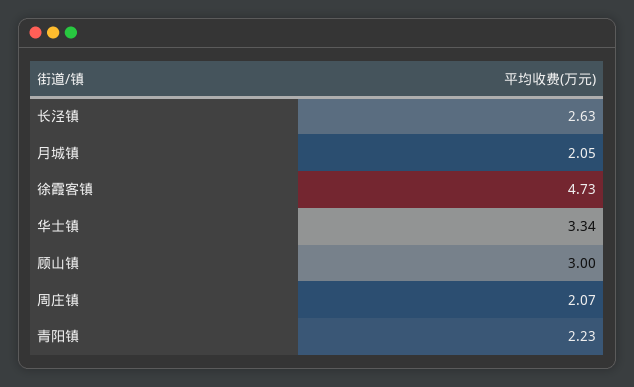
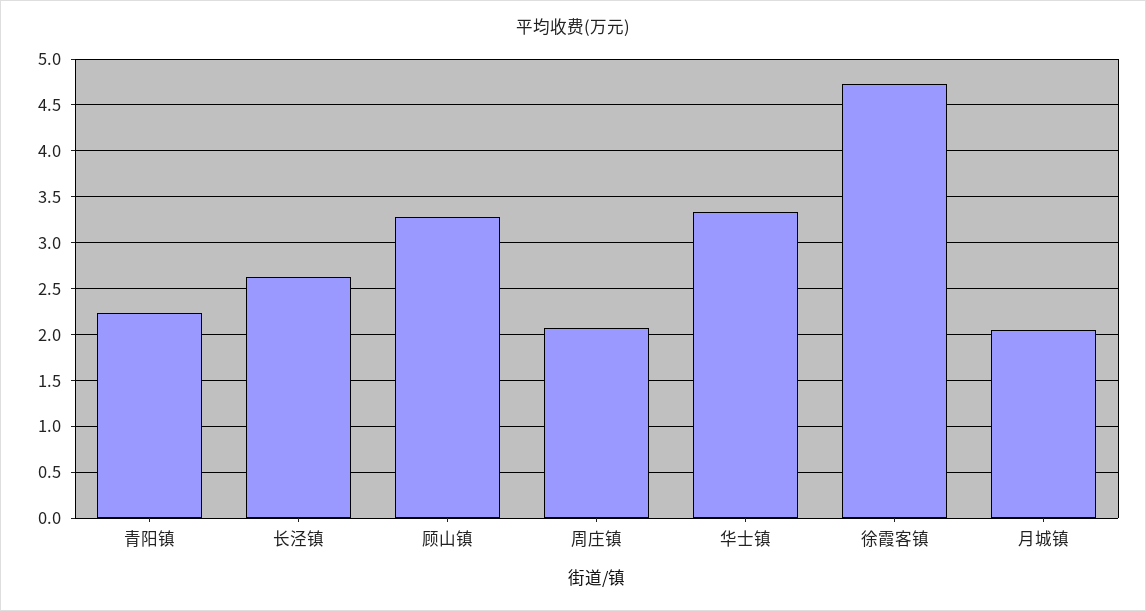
  {
    "长泾镇": 2.63,
    "月城镇": 2.05,
    "徐霞客镇": 4.73,
    "华士镇": 3.34,
-   "顾山镇": 3,
+   "顾山镇": 3.3,
    "周庄镇": 2.07,
    "青阳镇": 2.23
  }

